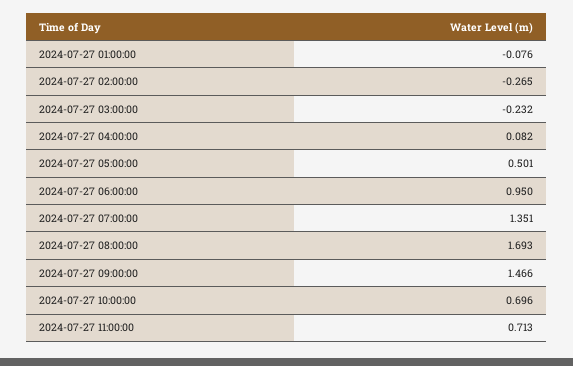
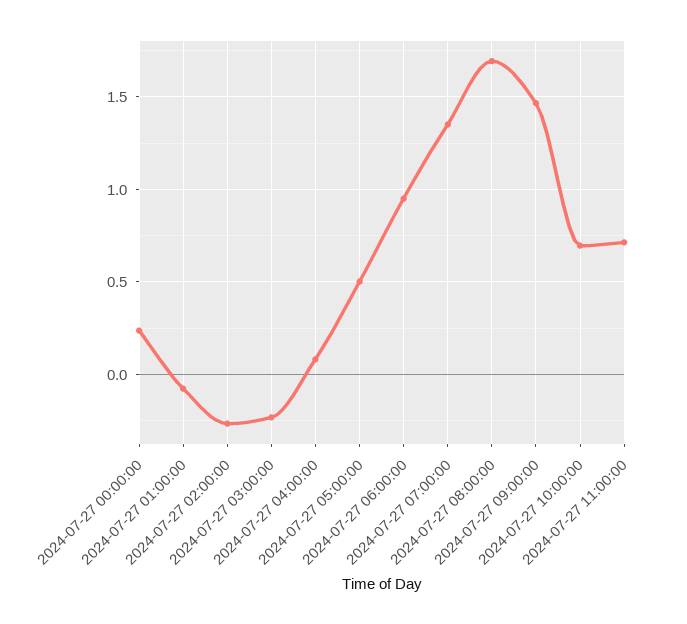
  {
    "2024-07-27 01:00:00": -0.076,
    "2024-07-27 02:00:00": -0.265,
    "2024-07-27 03:00:00": -0.232,
    "2024-07-27 04:00:00": 0.082,
    "2024-07-27 05:00:00": 0.501,
    "2024-07-27 06:00:00": 0.95,
    "2024-07-27 07:00:00": 1.351,
    "2024-07-27 08:00:00": 1.693,
    "2024-07-27 09:00:00": 1.466,
    "2024-07-27 10:00:00": 0.696,
-   "2024-07-27 11:00:00": 0.713
+   "2024-07-27 11:00:00": 0.713,
+   "2024-07-27 00:00:00": 0.25
  }

